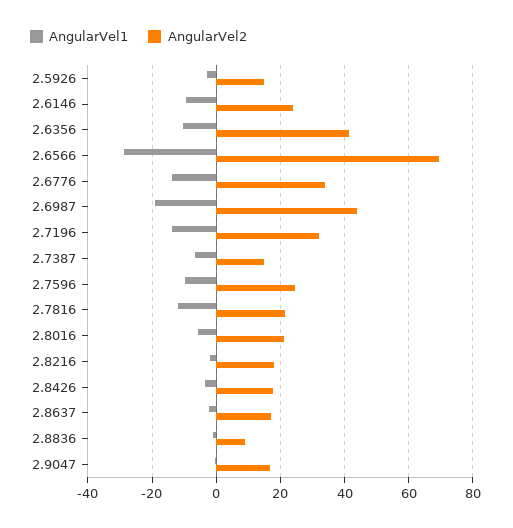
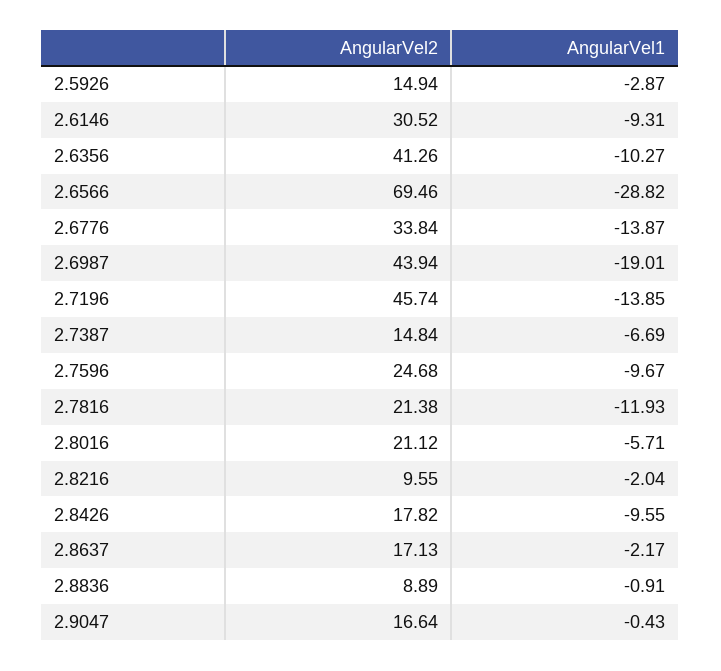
  {
    "AngularVel1": {
      "2.5926": -2.87,
      "2.6146": -9.31,
      "2.6356": -10.27,
      "2.6566": -28.82,
      "2.6776": -13.87,
      "2.6987": -19.01,
      "2.7196": -13.85,
      "2.7387": -6.69,
      "2.7596": -9.67,
      "2.7816": -11.93,
      "2.8016": -5.71,
      "2.8216": -2.04,
-     "2.8426": -4,
+     "2.8426": -9.55,
      "2.8637": -2.17,
      "2.8836": -0.91,
      "2.9047": -0.43
    },
    "AngularVel2": {
      "2.5926": 14.94,
-     "2.6146": 24,
+     "2.6146": 30.52,
      "2.6356": 41.26,
      "2.6566": 69.46,
      "2.6776": 33.84,
      "2.6987": 43.94,
-     "2.7196": 32,
+     "2.7196": 45.74,
      "2.7387": 14.84,
      "2.7596": 24.68,
      "2.7816": 21.38,
      "2.8016": 21.12,
-     "2.8216": 18,
+     "2.8216": 9.55,
      "2.8426": 17.82,
      "2.8637": 17.13,
      "2.8836": 8.89,
      "2.9047": 16.64
    }
  }

